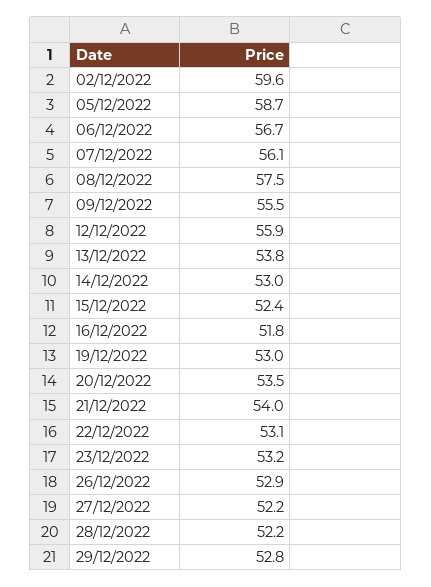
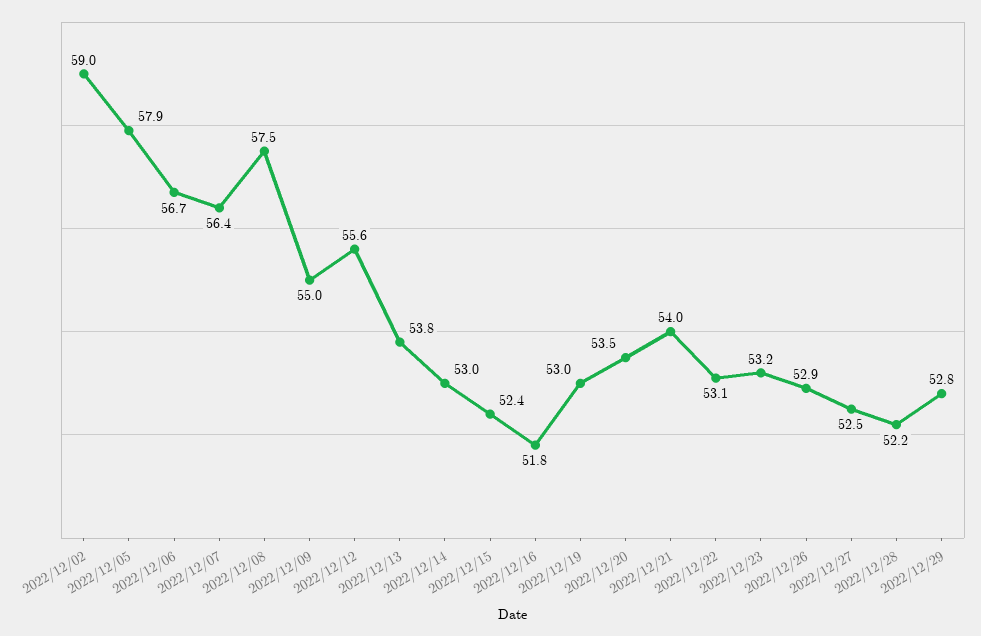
  {
-   "02/12/2022": 59.6,
+   "02/12/2022": 59,
-   "05/12/2022": 58.7,
+   "05/12/2022": 57.9,
    "06/12/2022": 56.7,
-   "07/12/2022": 56.1,
+   "07/12/2022": 56.4,
    "08/12/2022": 57.5,
-   "09/12/2022": 55.5,
+   "09/12/2022": 55,
-   "12/12/2022": 55.9,
+   "12/12/2022": 55.6,
    "13/12/2022": 53.8,
    "14/12/2022": 53,
    "15/12/2022": 52.4,
    "16/12/2022": 51.8,
    "19/12/2022": 53,
    "20/12/2022": 53.5,
    "21/12/2022": 54,
    "22/12/2022": 53.1,
    "23/12/2022": 53.2,
    "26/12/2022": 52.9,
-   "27/12/2022": 52.2,
+   "27/12/2022": 52.5,
    "28/12/2022": 52.2,
    "29/12/2022": 52.8
  }

